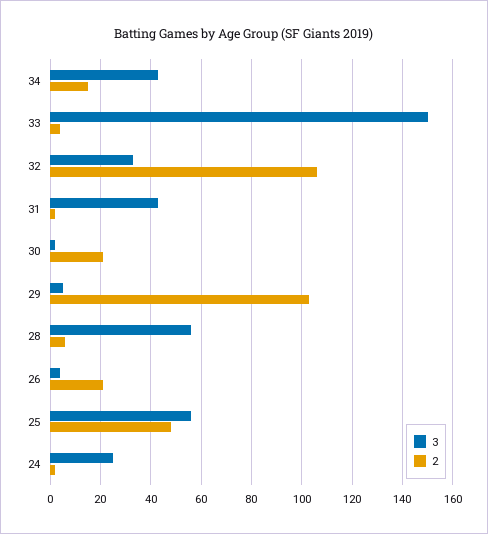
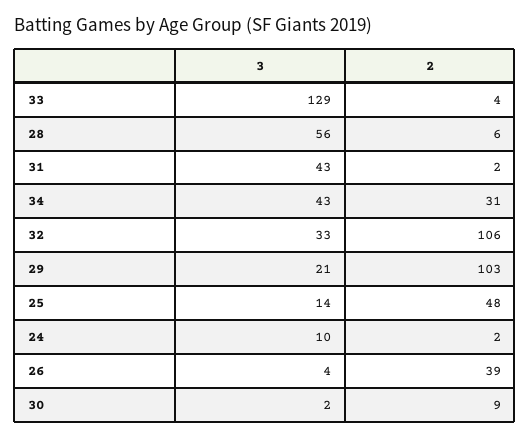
  {
    "3": {
      "34": 43,
-     "33": 150,
+     "33": 129,
      "32": 33,
      "31": 43,
      "30": 2,
-     "29": 5,
+     "29": 21,
      "28": 56,
      "26": 4,
-     "25": 55,
+     "25": 14,
-     "24": 25
+     "24": 10
    },
    "2": {
-     "34": 15,
+     "34": 31,
      "33": 4,
      "32": 106,
      "31": 2,
-     "30": 20,
+     "30": 9,
      "29": 103,
      "28": 6,
-     "26": 20,
+     "26": 39,
      "25": 48,
      "24": 2
    }
  }

